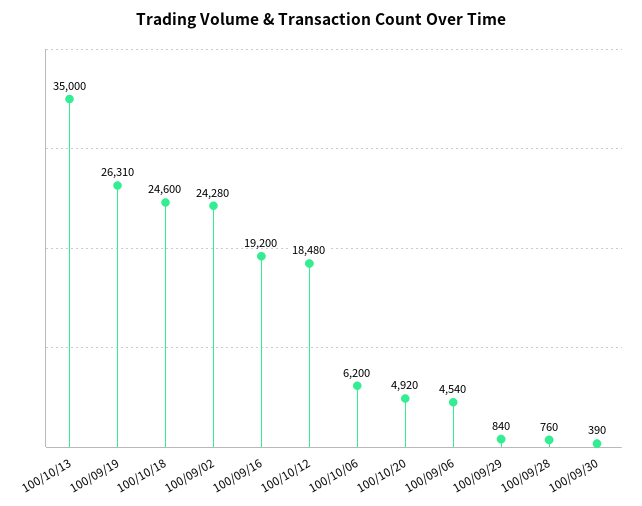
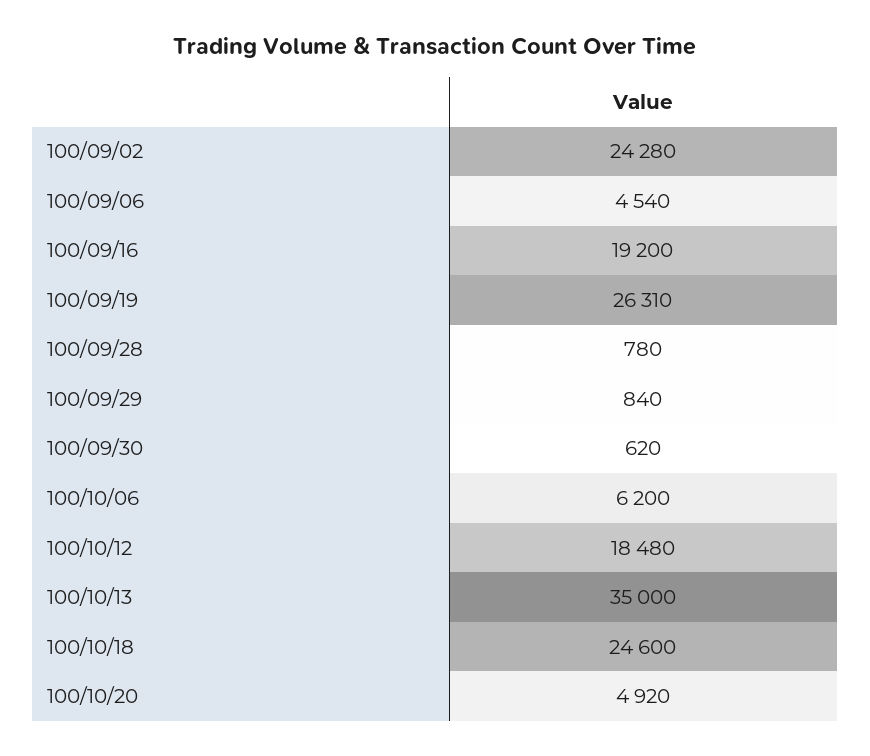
  {
    "100/10/13": 35000,
    "100/09/19": 26310,
    "100/10/18": 24600,
    "100/09/02": 24280,
    "100/09/16": 19200,
    "100/10/12": 18480,
    "100/10/06": 6200,
    "100/10/20": 4920,
    "100/09/06": 4540,
    "100/09/29": 840,
-   "100/09/28": 760,
+   "100/09/28": 780,
-   "100/09/30": 390
+   "100/09/30": 620
  }

